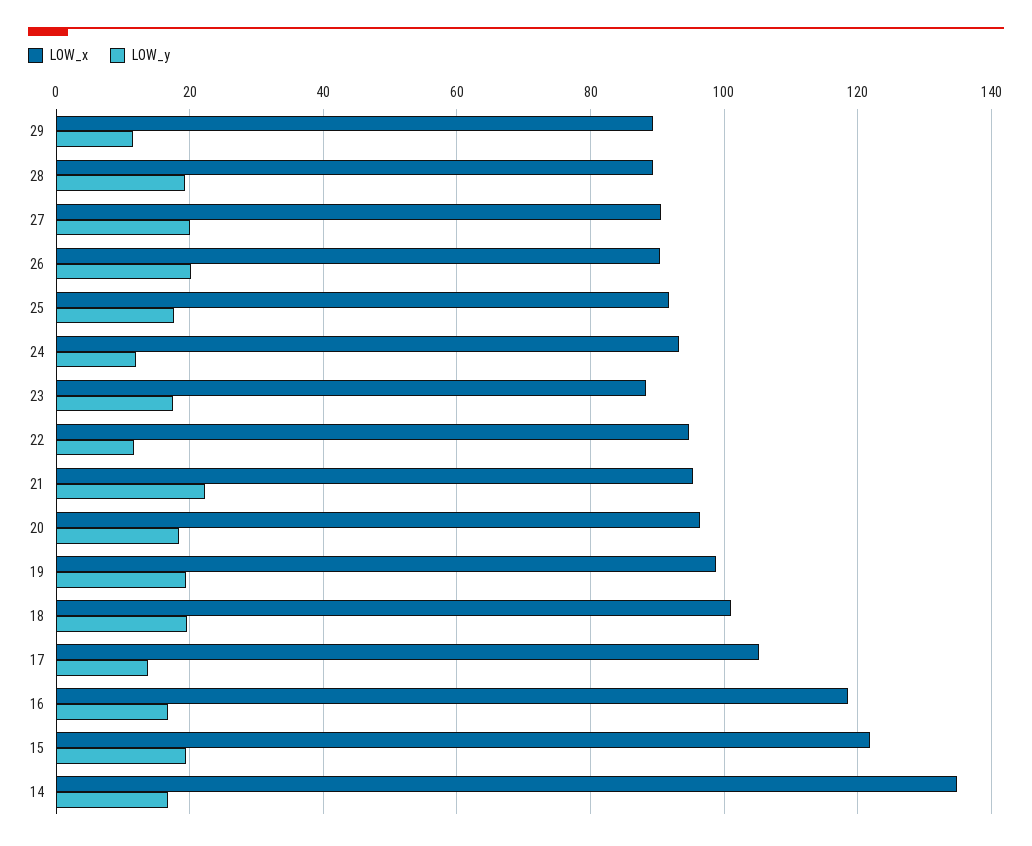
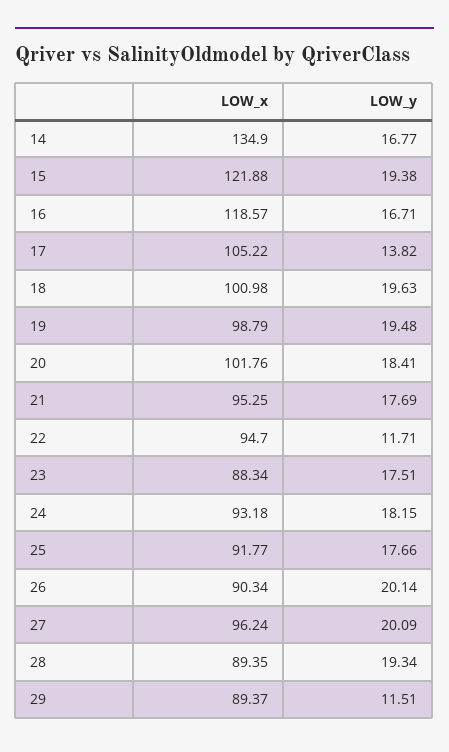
  {
    "LOW_x": {
      "29": 89.37,
      "28": 89.35,
-     "27": 90,
+     "27": 96.24,
      "26": 90.34,
      "25": 91.77,
      "24": 93.18,
      "23": 88.34,
      "22": 94.7,
      "21": 95.25,
-     "20": 96,
+     "20": 101.76,
      "19": 98.79,
      "18": 100.98,
      "17": 105.22,
      "16": 118.57,
      "15": 121.88,
      "14": 134.9
    },
    "LOW_y": {
      "29": 11.51,
      "28": 19.34,
      "27": 20.09,
      "26": 20.14,
      "25": 17.66,
-     "24": 12,
+     "24": 18.15,
      "23": 17.51,
      "22": 11.71,
-     "21": 22,
+     "21": 17.69,
      "20": 18.41,
      "19": 19.48,
      "18": 19.63,
      "17": 13.82,
      "16": 16.71,
      "15": 19.38,
      "14": 16.77
    }
  }

